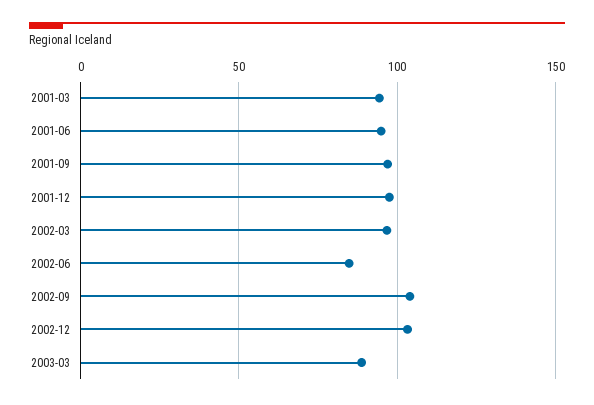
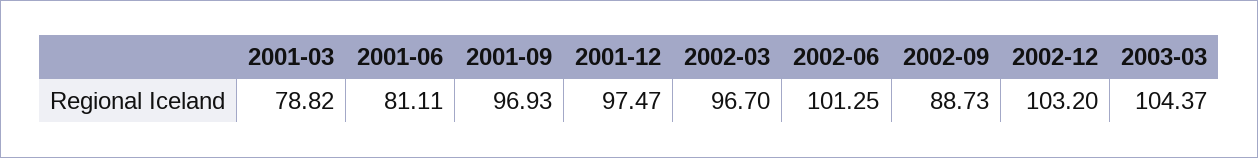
  {
-   "2001-03": 95,
+   "2001-03": 78.82,
-   "2001-06": 95,
+   "2001-06": 81.11,
    "2001-09": 96.93,
    "2001-12": 97.47,
    "2002-03": 96.7,
-   "2002-06": 85,
+   "2002-06": 101.25,
-   "2002-09": 105,
+   "2002-09": 88.73,
    "2002-12": 103.2,
-   "2003-03": 90
+   "2003-03": 104.37
  }

